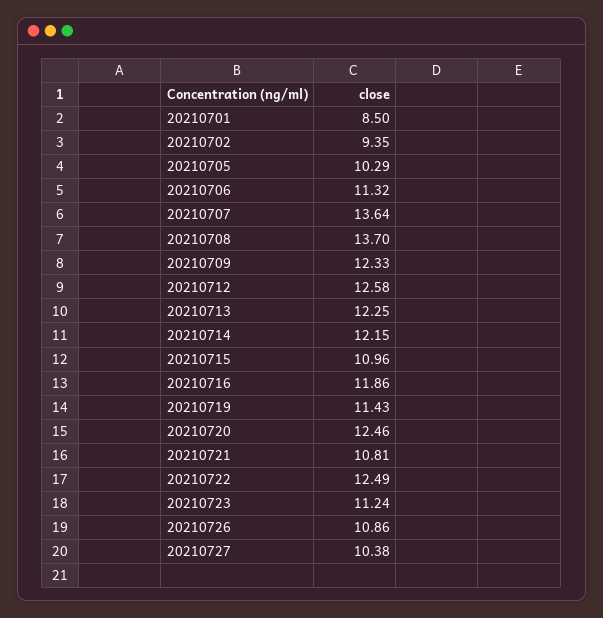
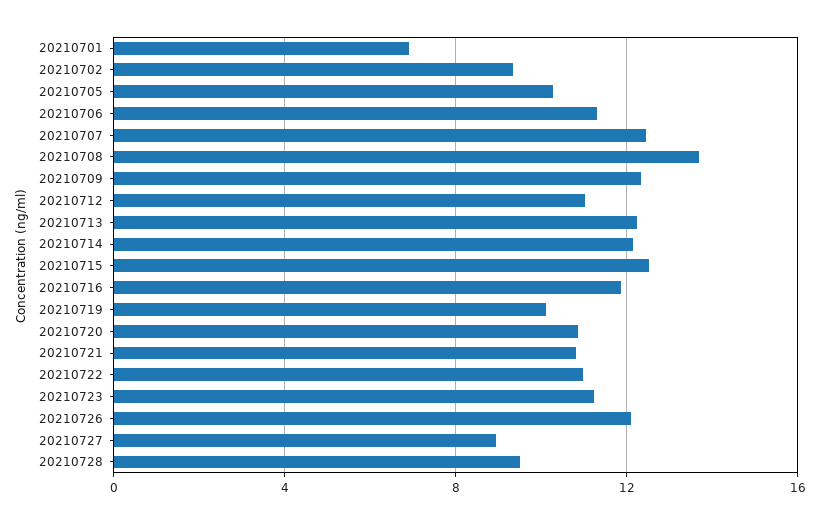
  {
-   "20210701": 8.5,
+   "20210701": 7,
    "20210702": 9.35,
    "20210705": 10.29,
    "20210706": 11.32,
-   "20210707": 13.64,
+   "20210707": 12.5,
    "20210708": 13.7,
    "20210709": 12.33,
-   "20210712": 12.58,
+   "20210712": 11,
    "20210713": 12.25,
    "20210714": 12.15,
-   "20210715": 10.96,
+   "20210715": 12.5,
    "20210716": 11.86,
-   "20210719": 11.43,
+   "20210719": 10,
-   "20210720": 12.46,
+   "20210720": 11,
    "20210721": 10.81,
-   "20210722": 12.49,
+   "20210722": 11,
    "20210723": 11.24,
-   "20210726": 10.86,
+   "20210726": 12,
-   "20210727": 10.38
+   "20210727": 9,
+   "20210728": 9.5
  }

